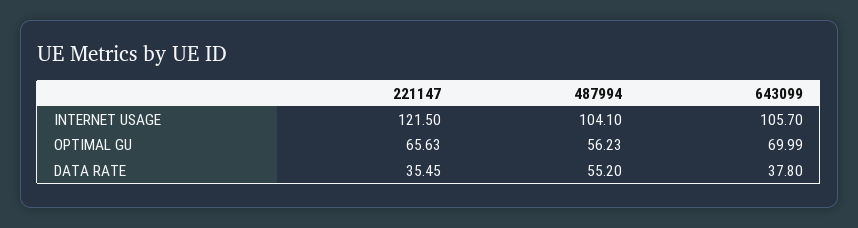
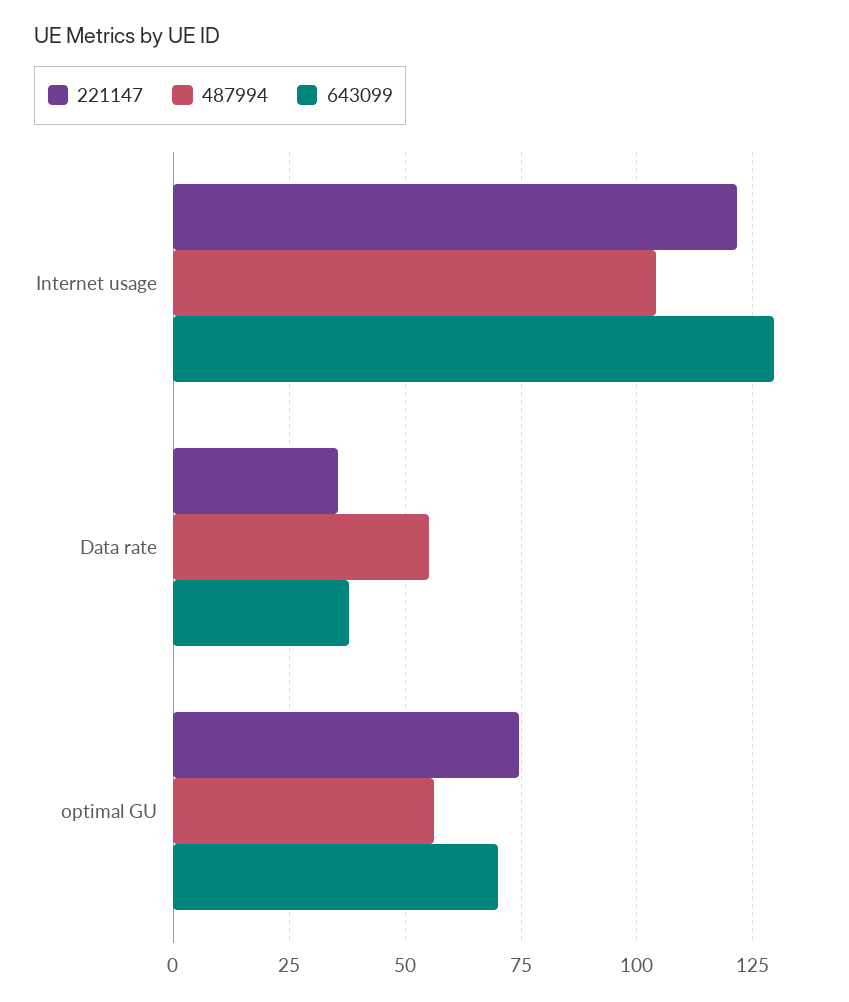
  {
    "221147": {
      "INTERNET USAGE": 121.5,
-     "OPTIMAL GU": 65.63,
+     "OPTIMAL GU": 75,
      "DATA RATE": 35.45
    },
    "487994": {
      "INTERNET USAGE": 104.1,
      "OPTIMAL GU": 56.23,
      "DATA RATE": 55.2
    },
    "643099": {
-     "INTERNET USAGE": 105.7,
+     "INTERNET USAGE": 130,
      "OPTIMAL GU": 69.99,
      "DATA RATE": 37.8
    }
  }

